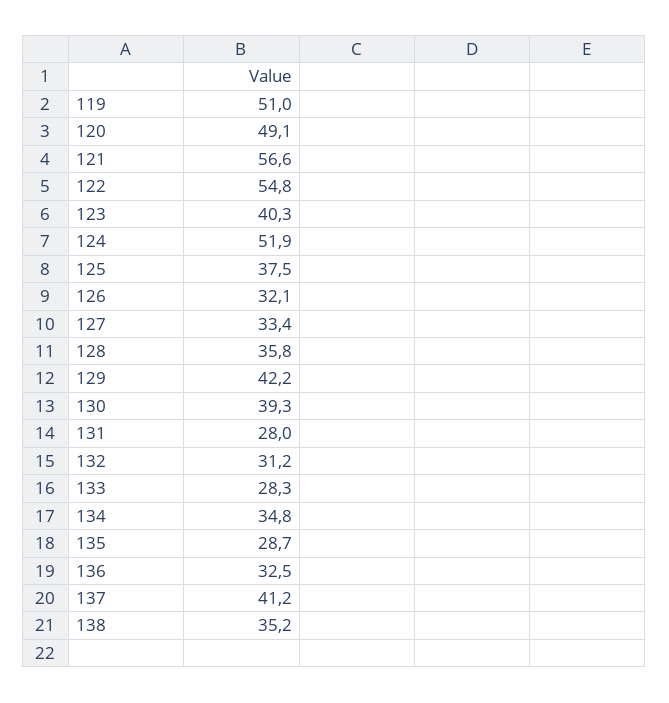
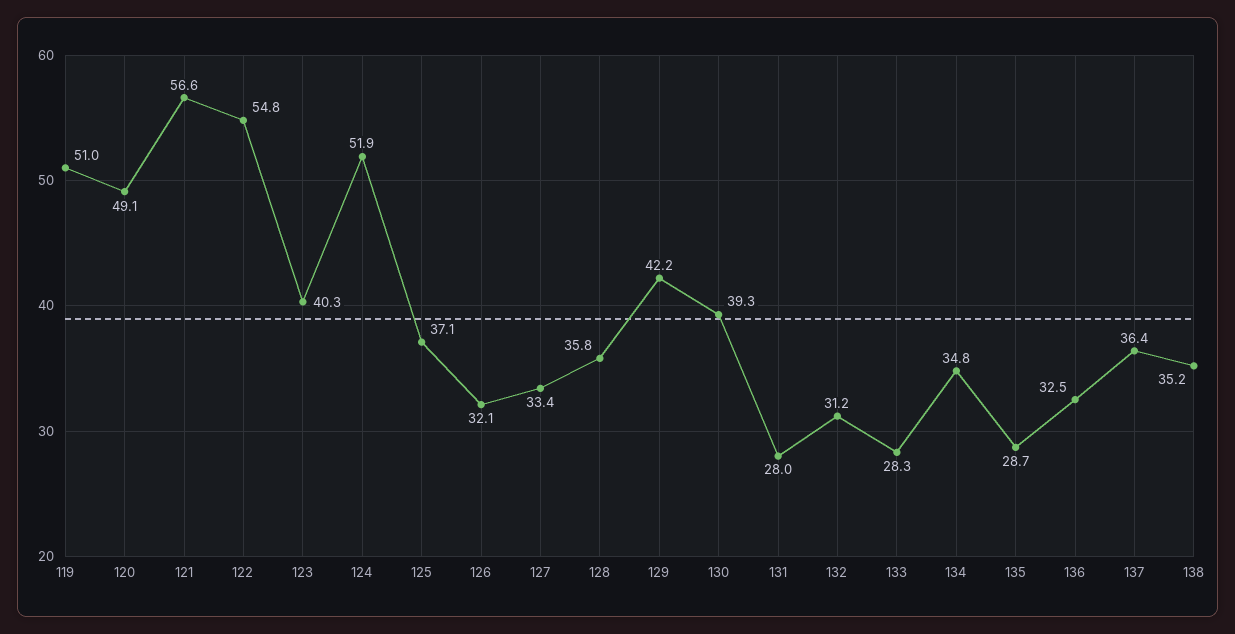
  {
    "119": 51,
    "120": 49.1,
    "121": 56.6,
    "122": 54.8,
    "123": 40.3,
    "124": 51.9,
-   "125": 37.5,
+   "125": 37.1,
    "126": 32.1,
    "127": 33.4,
    "128": 35.8,
    "129": 42.2,
    "130": 39.3,
    "131": 28,
    "132": 31.2,
    "133": 28.3,
    "134": 34.8,
    "135": 28.7,
    "136": 32.5,
-   "137": 41.2,
+   "137": 36.4,
    "138": 35.2
  }

